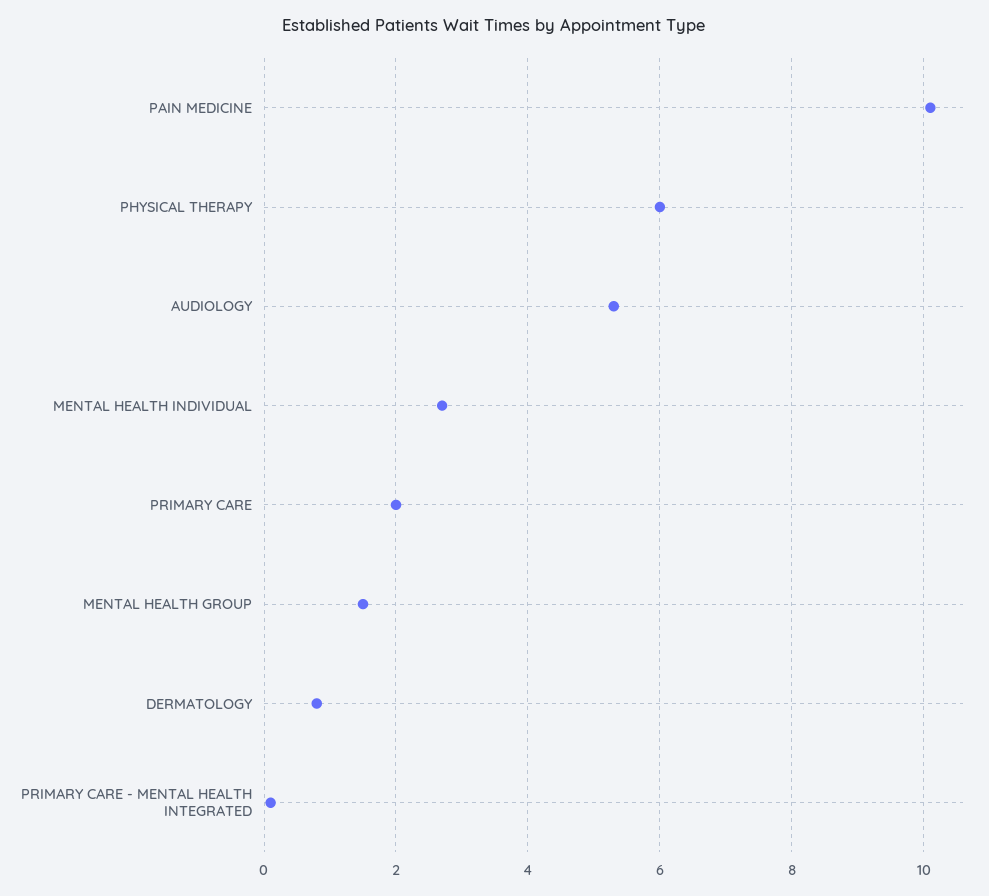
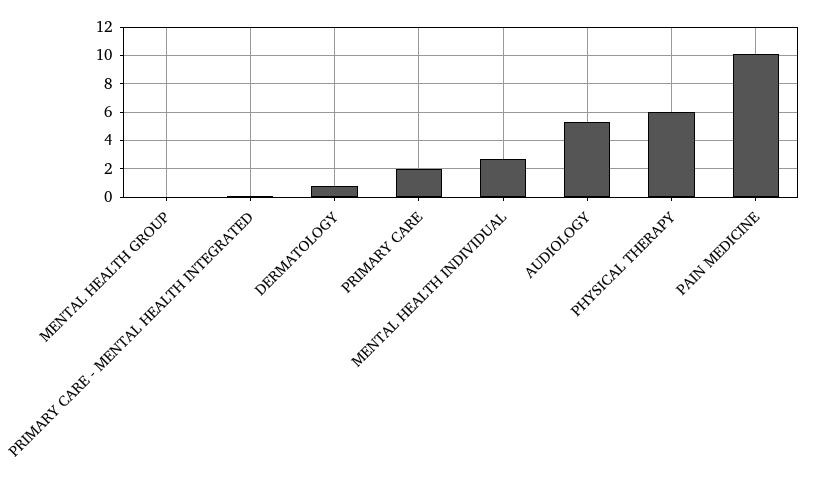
  {
    "PAIN MEDICINE": 10,
    "PHYSICAL THERAPY": 6,
    "AUDIOLOGY": 5.5,
    "MENTAL HEALTH INDIVIDUAL": 2.5,
    "PRIMARY CARE": 2,
-   "MENTAL HEALTH GROUP": 1.5,
+   "MENTAL HEALTH GROUP": 0,
    "DERMATOLOGY": 1,
    "PRIMARY CARE - MENTAL HEALTH INTEGRATED": 0
  }

